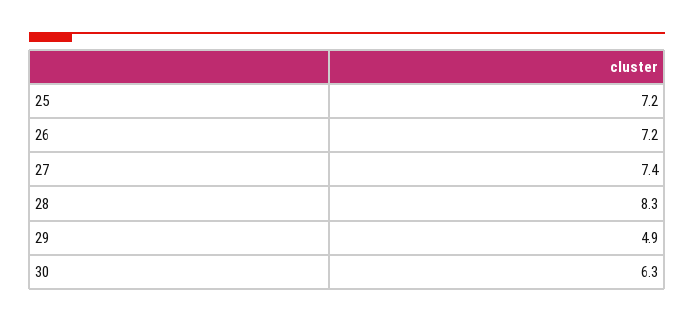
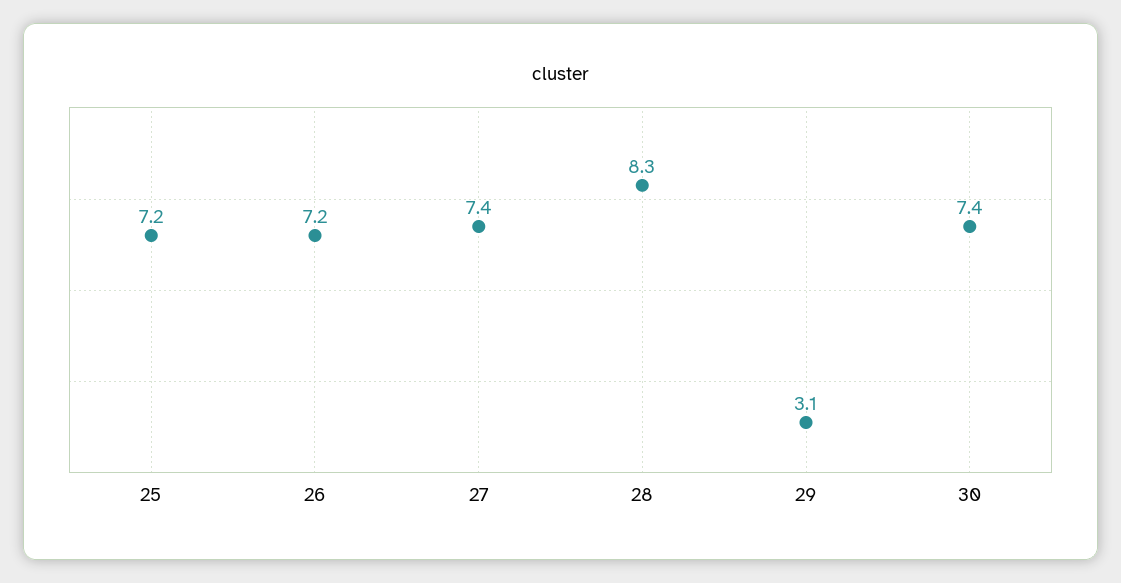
  {
    "25": 7.2,
    "26": 7.2,
    "27": 7.4,
    "28": 8.3,
-   "29": 4.9,
+   "29": 3.1,
-   "30": 6.3
+   "30": 7.4
  }

